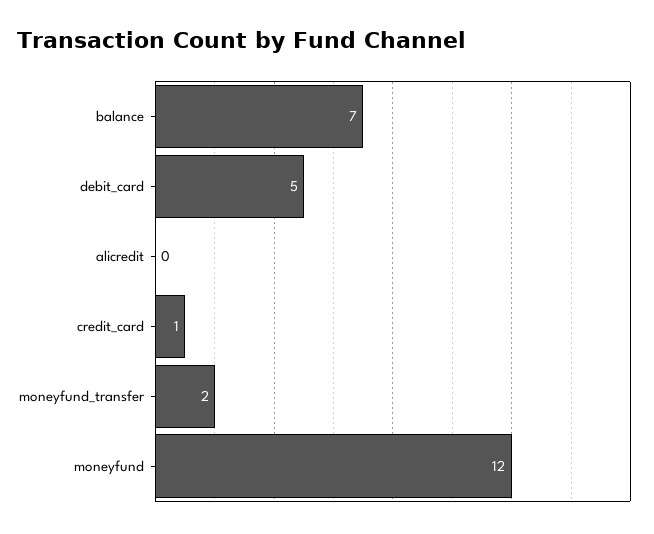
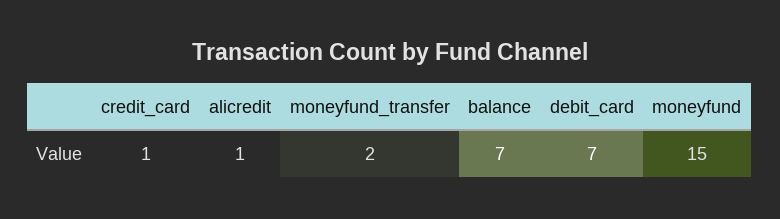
  {
    "balance": 7,
-   "debit_card": 5,
+   "debit_card": 7,
-   "alicredit": 0,
+   "alicredit": 1,
    "credit_card": 1,
    "moneyfund_transfer": 2,
-   "moneyfund": 12
+   "moneyfund": 15
  }

